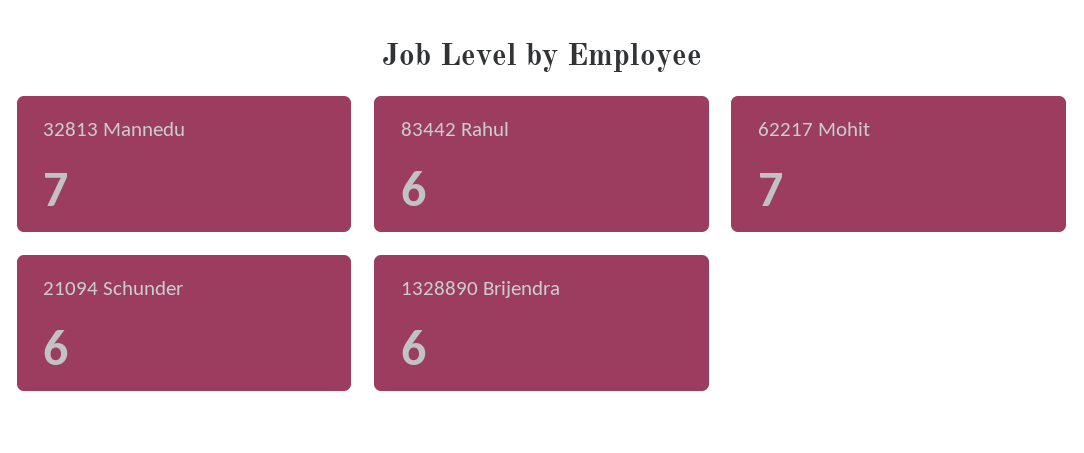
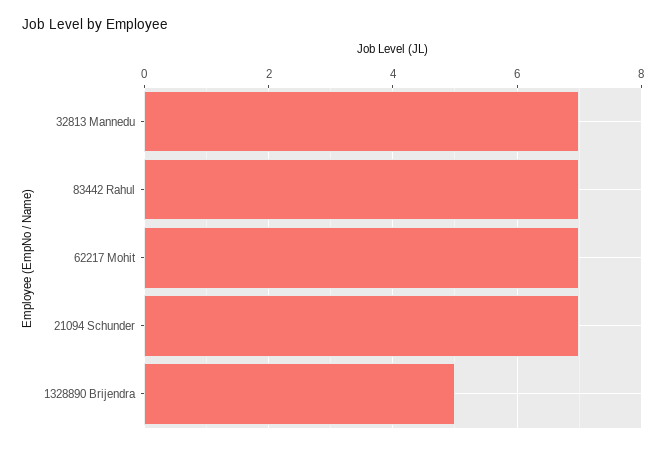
  {
    "32813 Mannedu": 7,
-   "83442 Rahul": 6,
+   "83442 Rahul": 7,
    "62217 Mohit": 7,
-   "21094 Schunder": 6,
+   "21094 Schunder": 7,
-   "1328890 Brijendra": 6
+   "1328890 Brijendra": 5
  }

